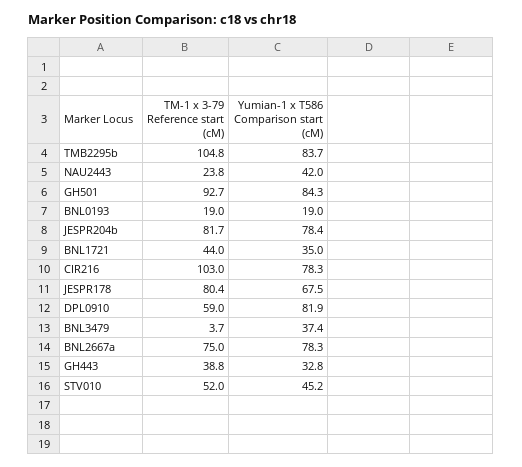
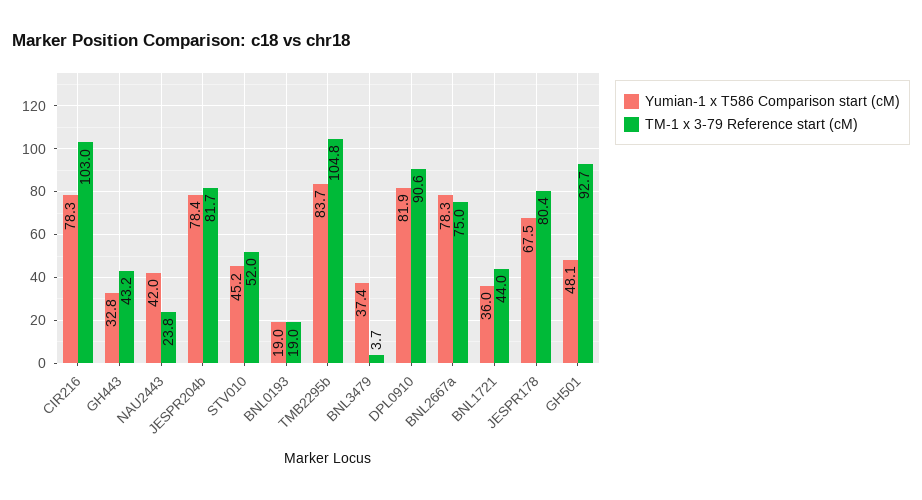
  {
    "TM-1 x 3-79 Reference start (cM)": {
      "TMB2295b": 104.8,
      "NAU2443": 23.8,
      "GH501": 92.7,
      "BNL0193": 19,
      "JESPR204b": 81.7,
      "BNL1721": 44,
      "CIR216": 103,
      "JESPR178": 80.4,
-     "DPL0910": 59,
+     "DPL0910": 90.6,
      "BNL3479": 3.7,
      "BNL2667a": 75,
-     "GH443": 38.8,
+     "GH443": 43.2,
      "STV010": 52
    },
    "Yumian-1 x T586 Comparison start (cM)": {
      "TMB2295b": 83.7,
      "NAU2443": 42,
-     "GH501": 84.3,
+     "GH501": 48.1,
      "BNL0193": 19,
      "JESPR204b": 78.4,
-     "BNL1721": 35,
+     "BNL1721": 36,
      "CIR216": 78.3,
      "JESPR178": 67.5,
      "DPL0910": 81.9,
      "BNL3479": 37.4,
      "BNL2667a": 78.3,
      "GH443": 32.8,
      "STV010": 45.2
    }
  }

